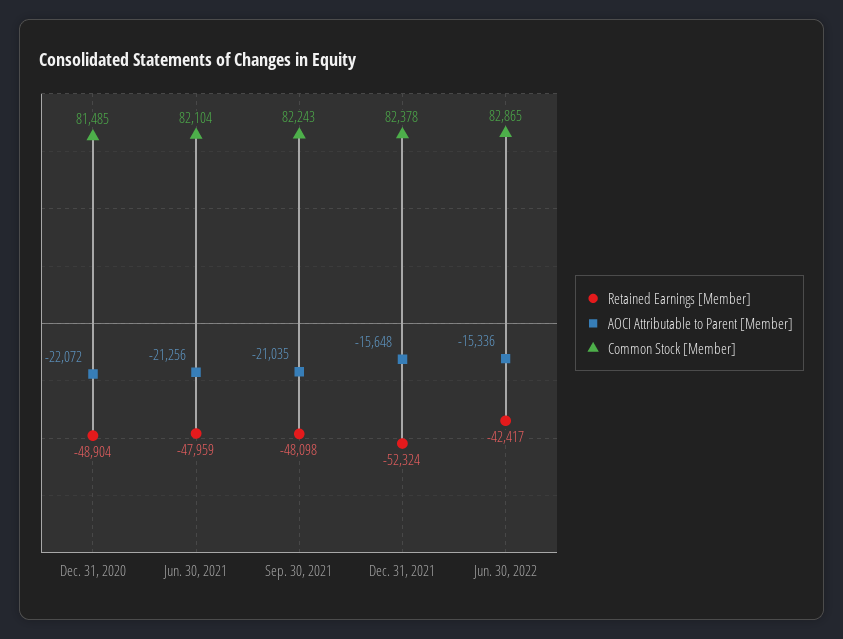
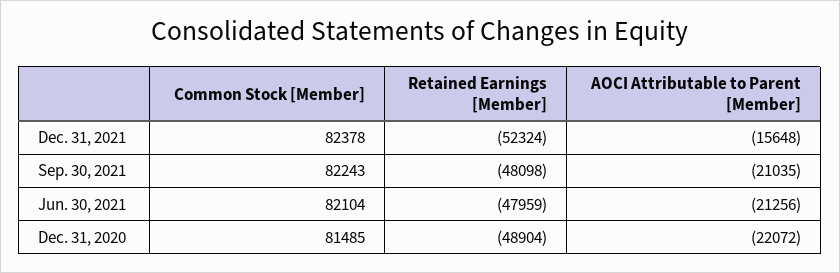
  {
    "Retained Earnings [Member]": {
      "Dec. 31, 2020": -48904,
      "Jun. 30, 2021": -47959,
      "Sep. 30, 2021": -48098,
-     "Dec. 31, 2021": -52324,
+     "Dec. 31, 2021": -52324
-     "Jun. 30, 2022": -42417
    },
    "AOCI Attributable to Parent [Member]": {
      "Dec. 31, 2020": -22072,
      "Jun. 30, 2021": -21256,
      "Sep. 30, 2021": -21035,
-     "Dec. 31, 2021": -15648,
+     "Dec. 31, 2021": -15648
-     "Jun. 30, 2022": -15336
    },
    "Common Stock [Member]": {
      "Dec. 31, 2020": 81485,
      "Jun. 30, 2021": 82104,
      "Sep. 30, 2021": 82243,
-     "Dec. 31, 2021": 82378,
+     "Dec. 31, 2021": 82378
-     "Jun. 30, 2022": 82865
    }
  }

